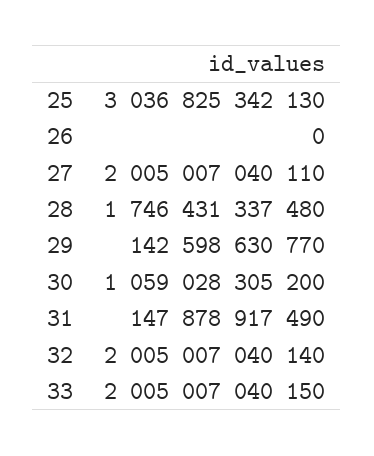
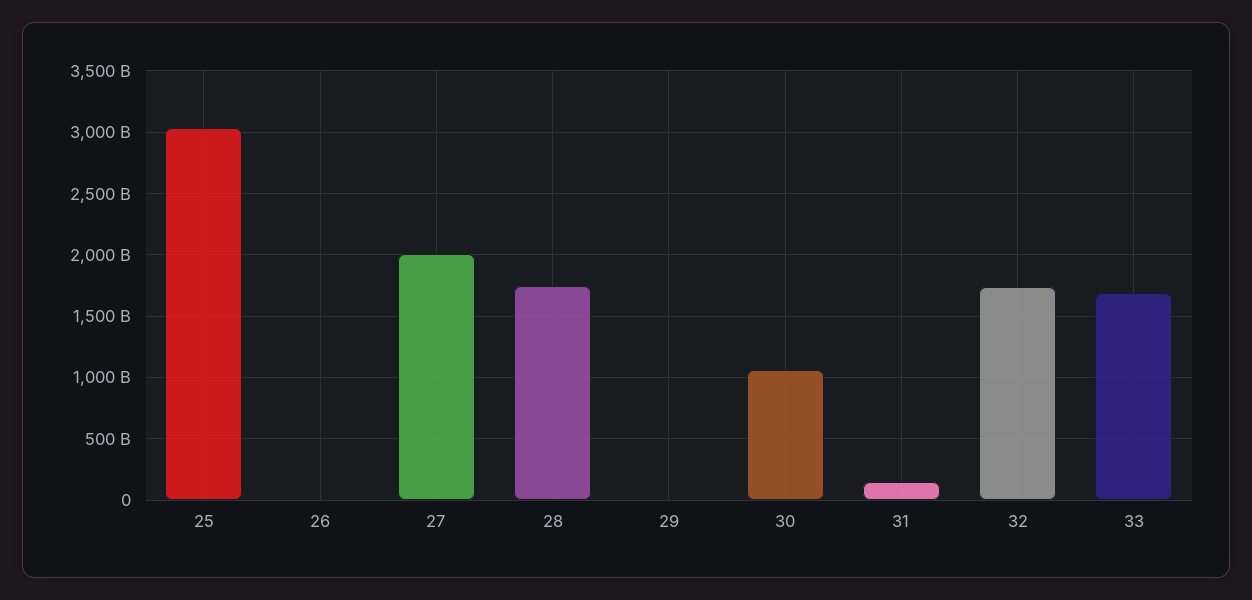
  {
    "25": 3036825342130,
    "26": 0,
    "27": 2005007040110,
    "28": 1746431337480,
-   "29": 142598630770,
+   "29": 0,
    "30": 1059028305200,
    "31": 147878917490,
-   "32": 2005007040140,
+   "32": 1750000000000,
-   "33": 2005007040150
+   "33": 1700000000000
  }

